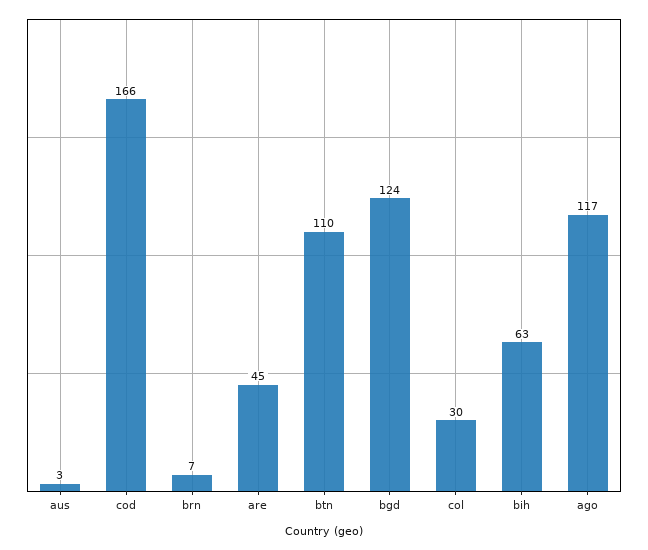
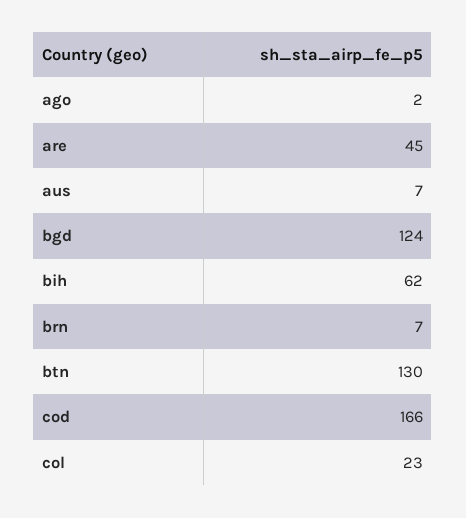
  {
-   "aus": 3,
+   "aus": 7,
    "cod": 166,
    "brn": 7,
    "are": 45,
-   "btn": 110,
+   "btn": 130,
    "bgd": 124,
-   "col": 30,
+   "col": 23,
-   "bih": 63,
+   "bih": 62,
-   "ago": 117
+   "ago": 2
  }

